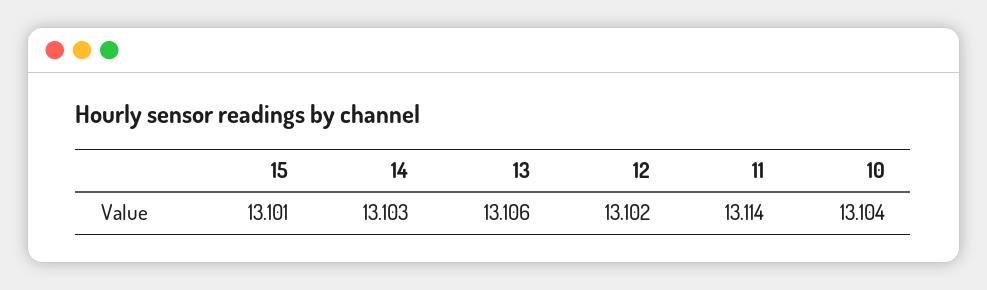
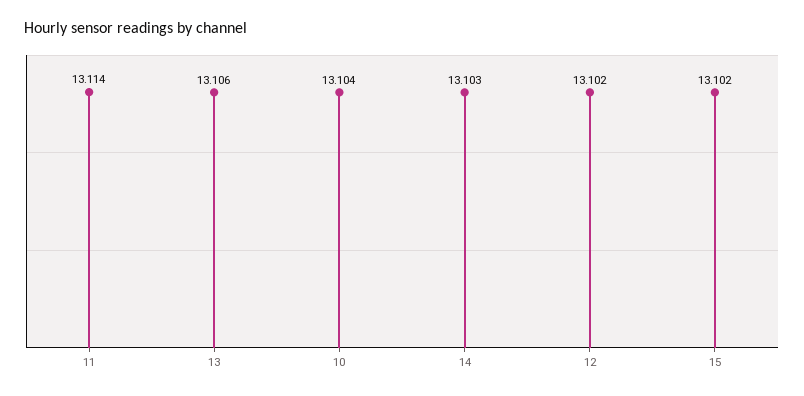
  {
-   "15": 13.101,
+   "15": 13.102,
    "14": 13.103,
    "13": 13.106,
    "12": 13.102,
    "11": 13.114,
    "10": 13.104
  }

